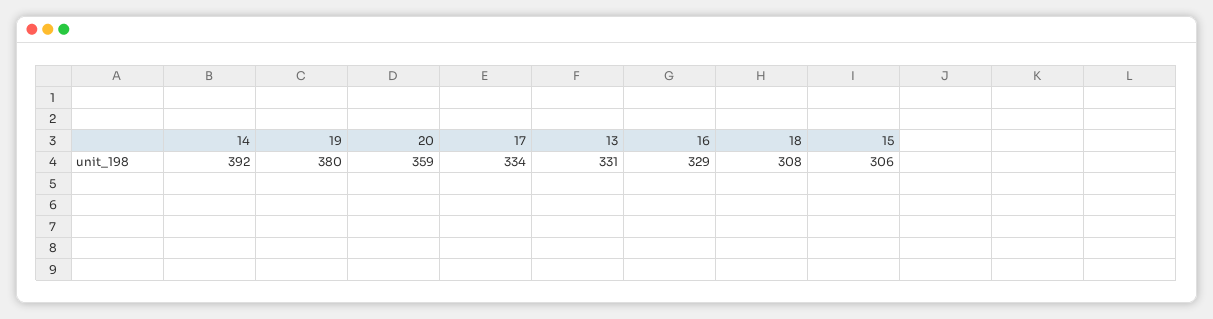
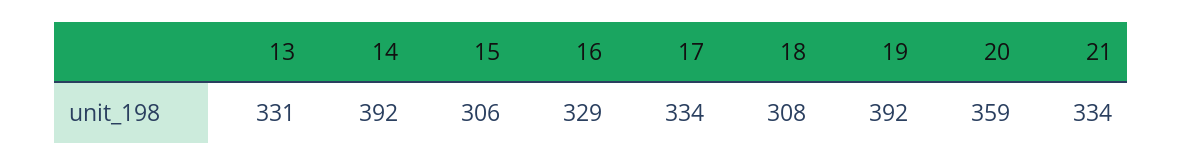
  {
    "14": 392,
-   "19": 380,
+   "19": 392,
    "20": 359,
    "17": 334,
    "13": 331,
    "16": 329,
    "18": 308,
-   "15": 306
+   "15": 306,
+   "21": 334
  }

